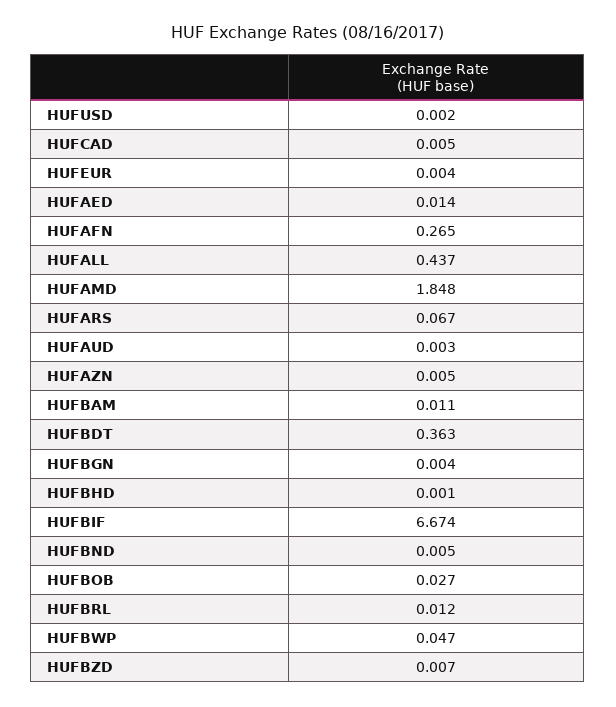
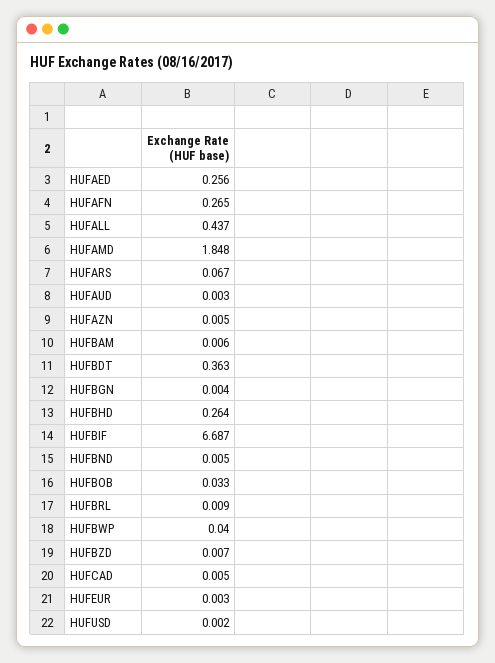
  {
    "HUFUSD": 0.002,
    "HUFCAD": 0.005,
-   "HUFEUR": 0.004,
+   "HUFEUR": 0.003,
-   "HUFAED": 0.014,
+   "HUFAED": 0.256,
    "HUFAFN": 0.265,
    "HUFALL": 0.437,
    "HUFAMD": 1.848,
    "HUFARS": 0.067,
    "HUFAUD": 0.003,
    "HUFAZN": 0.005,
-   "HUFBAM": 0.011,
+   "HUFBAM": 0.006,
    "HUFBDT": 0.363,
    "HUFBGN": 0.004,
-   "HUFBHD": 0.001,
+   "HUFBHD": 0.264,
-   "HUFBIF": 6.674,
+   "HUFBIF": 6.687,
    "HUFBND": 0.005,
-   "HUFBOB": 0.027,
+   "HUFBOB": 0.033,
-   "HUFBRL": 0.012,
+   "HUFBRL": 0.009,
-   "HUFBWP": 0.047,
+   "HUFBWP": 0.04,
    "HUFBZD": 0.007
  }

